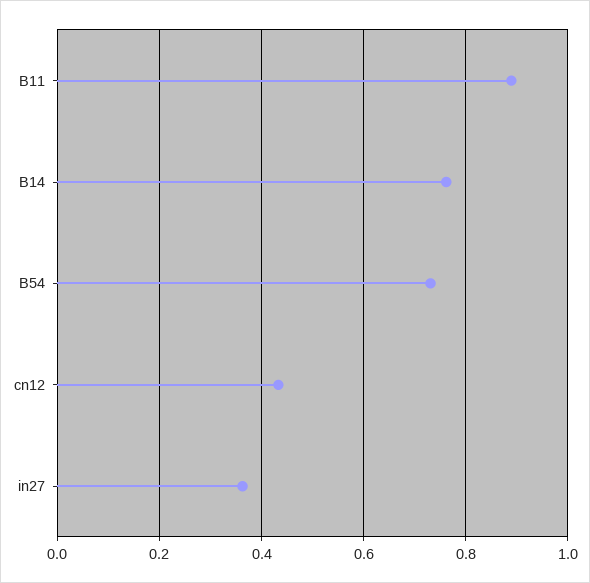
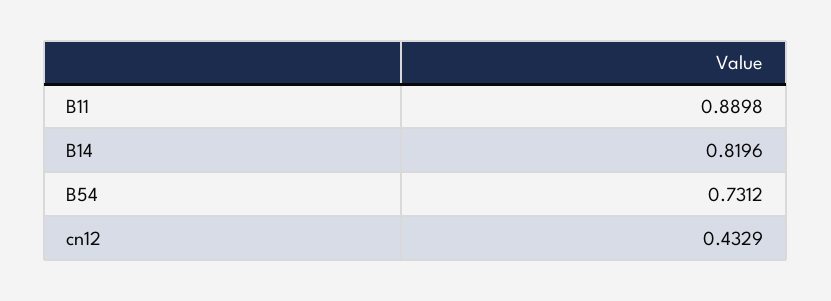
  {
    "B11": 0.8898,
-   "B14": 0.76,
+   "B14": 0.8196,
    "B54": 0.7312,
-   "cn12": 0.4329,
+   "cn12": 0.4329
-   "in27": 0.36
  }

